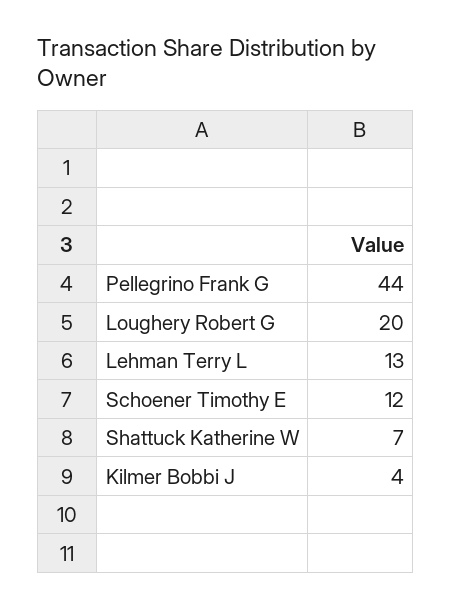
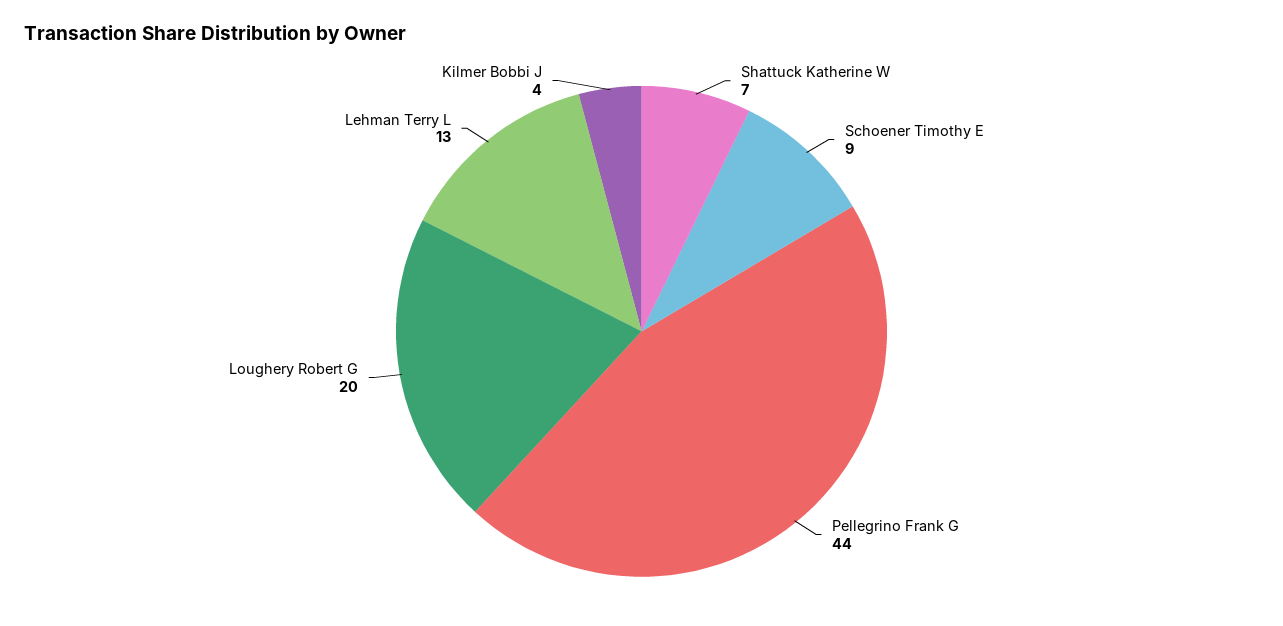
  {
    "Pellegrino Frank G": 44,
    "Loughery Robert G": 20,
    "Lehman Terry L": 13,
-   "Schoener Timothy E": 12,
+   "Schoener Timothy E": 9,
    "Shattuck Katherine W": 7,
    "Kilmer Bobbi J": 4
  }

